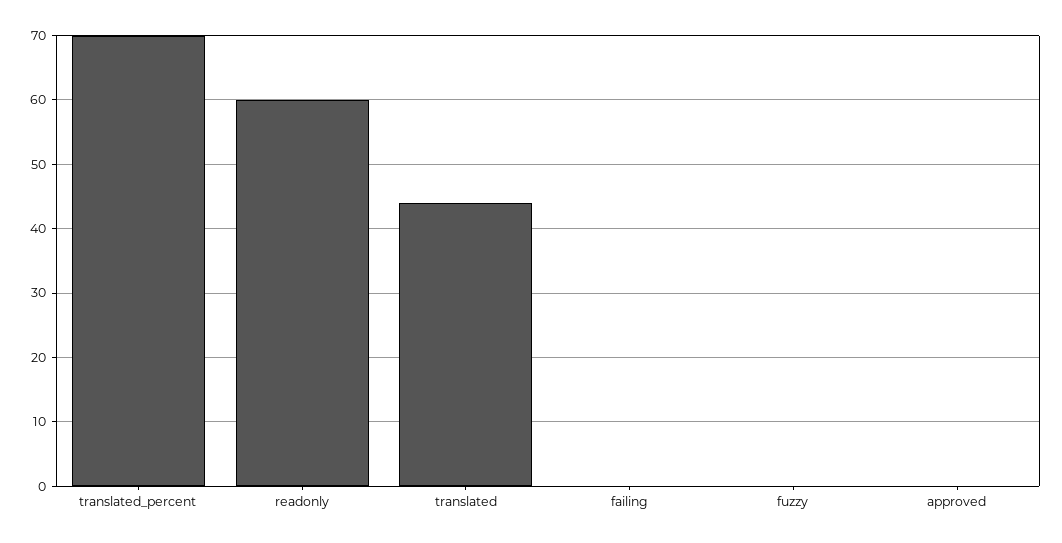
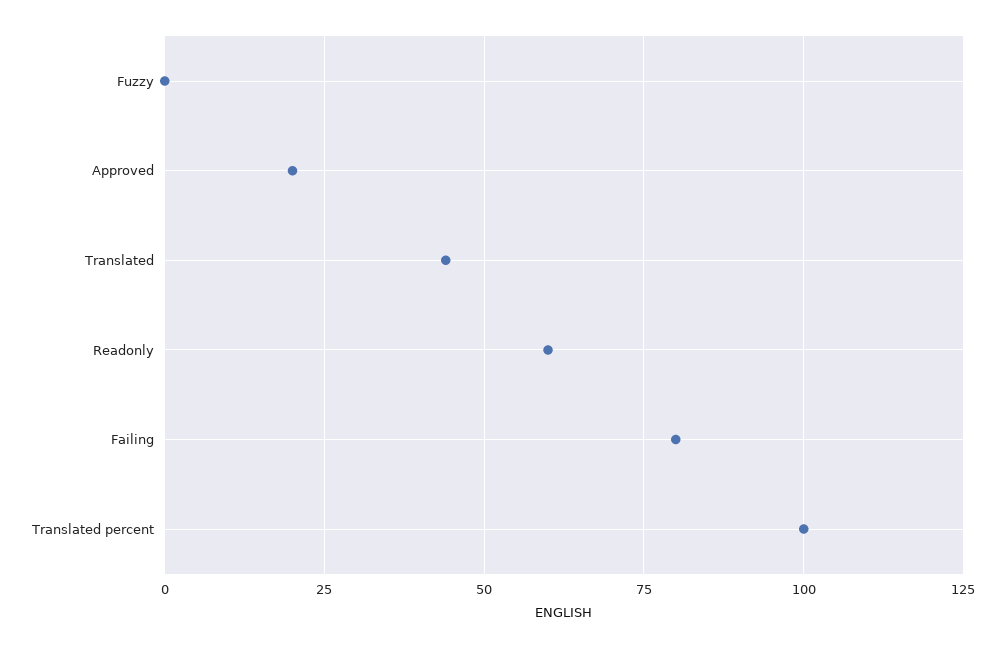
  {
-   "translated_percent": 70,
+   "translated_percent": 100,
    "readonly": 60,
    "translated": 44,
-   "failing": 0,
+   "failing": 80,
    "fuzzy": 0,
-   "approved": 0
+   "approved": 20
  }

